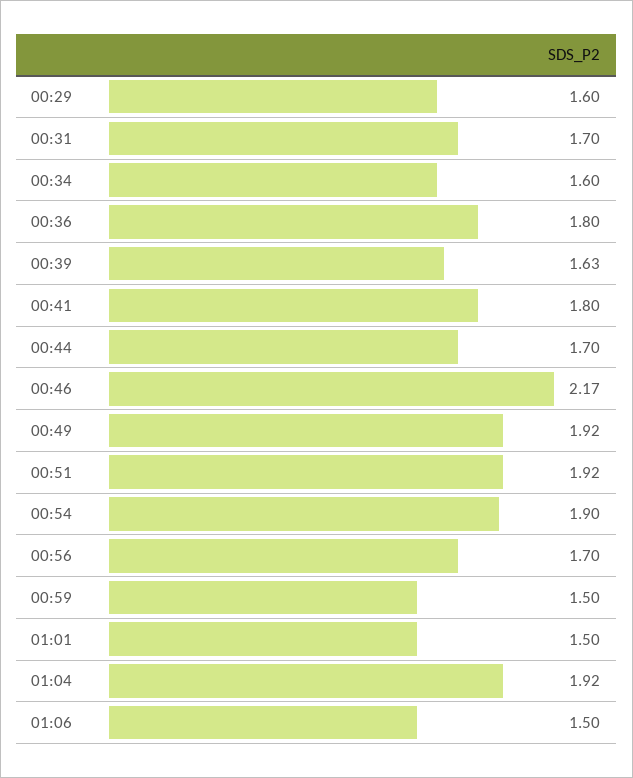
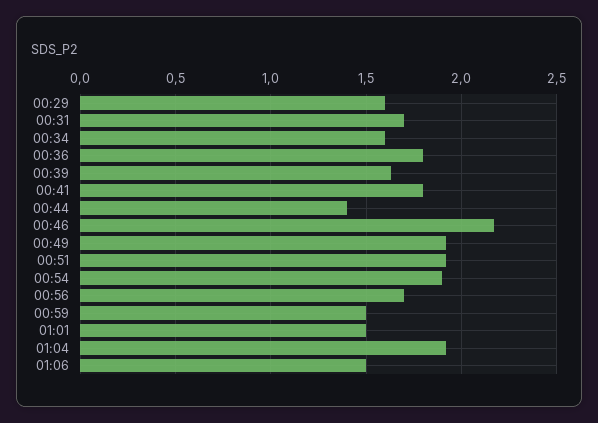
  {
    "00:29": 1.6,
    "00:31": 1.7,
    "00:34": 1.6,
    "00:36": 1.8,
    "00:39": 1.63,
    "00:41": 1.8,
-   "00:44": 1.7,
+   "00:44": 1.4,
    "00:46": 2.17,
    "00:49": 1.92,
    "00:51": 1.92,
    "00:54": 1.9,
    "00:56": 1.7,
    "00:59": 1.5,
    "01:01": 1.5,
    "01:04": 1.92,
    "01:06": 1.5
  }

